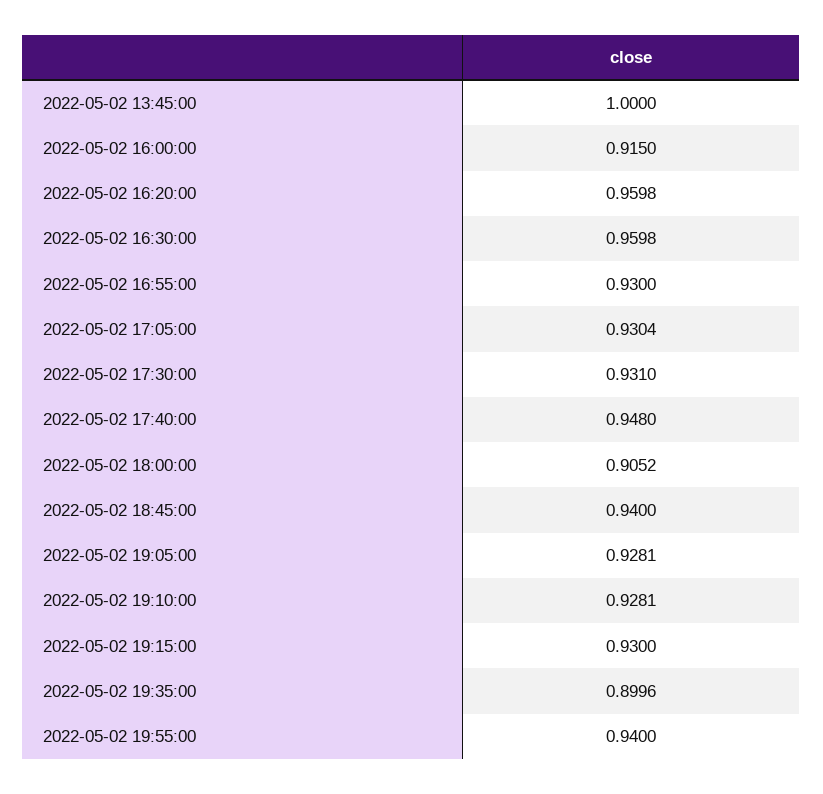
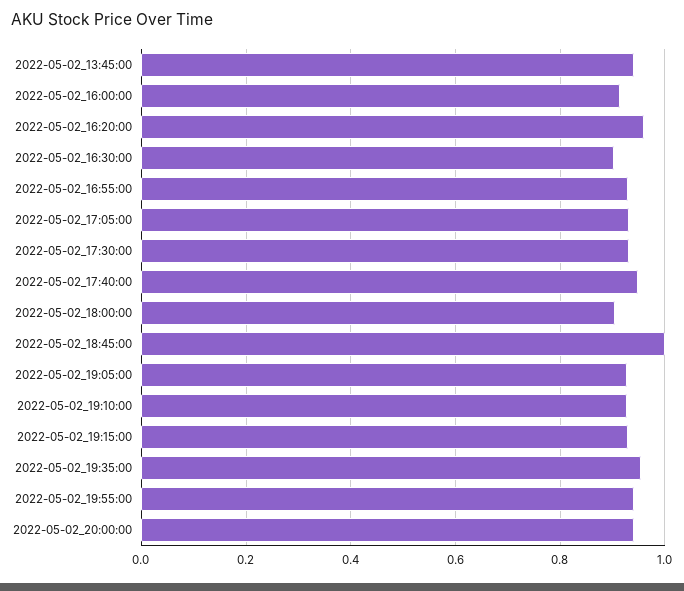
  {
-   "2022-05-02 13:45:00": 1,
+   "2022-05-02 13:45:00": 0.94,
    "2022-05-02 16:00:00": 0.915,
    "2022-05-02 16:20:00": 0.9598,
-   "2022-05-02 16:30:00": 0.9598,
+   "2022-05-02 16:30:00": 0.9,
    "2022-05-02 16:55:00": 0.93,
    "2022-05-02 17:05:00": 0.9304,
    "2022-05-02 17:30:00": 0.931,
    "2022-05-02 17:40:00": 0.948,
    "2022-05-02 18:00:00": 0.9052,
-   "2022-05-02 18:45:00": 0.94,
+   "2022-05-02 18:45:00": 1,
    "2022-05-02 19:05:00": 0.9281,
    "2022-05-02 19:10:00": 0.9281,
    "2022-05-02 19:15:00": 0.93,
-   "2022-05-02 19:35:00": 0.8996,
+   "2022-05-02 19:35:00": 0.96,
-   "2022-05-02 19:55:00": 0.94
+   "2022-05-02 19:55:00": 0.94,
+   "2022-05-02_20:00:00": 0.94
  }

